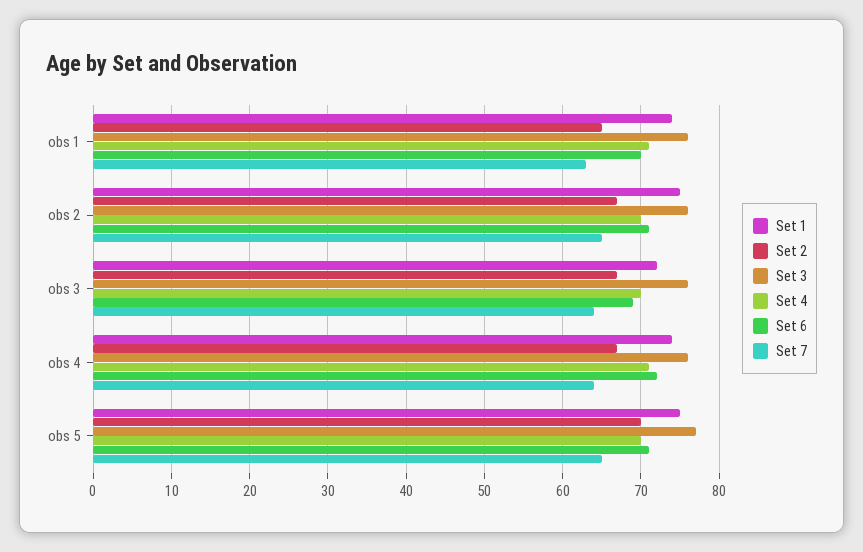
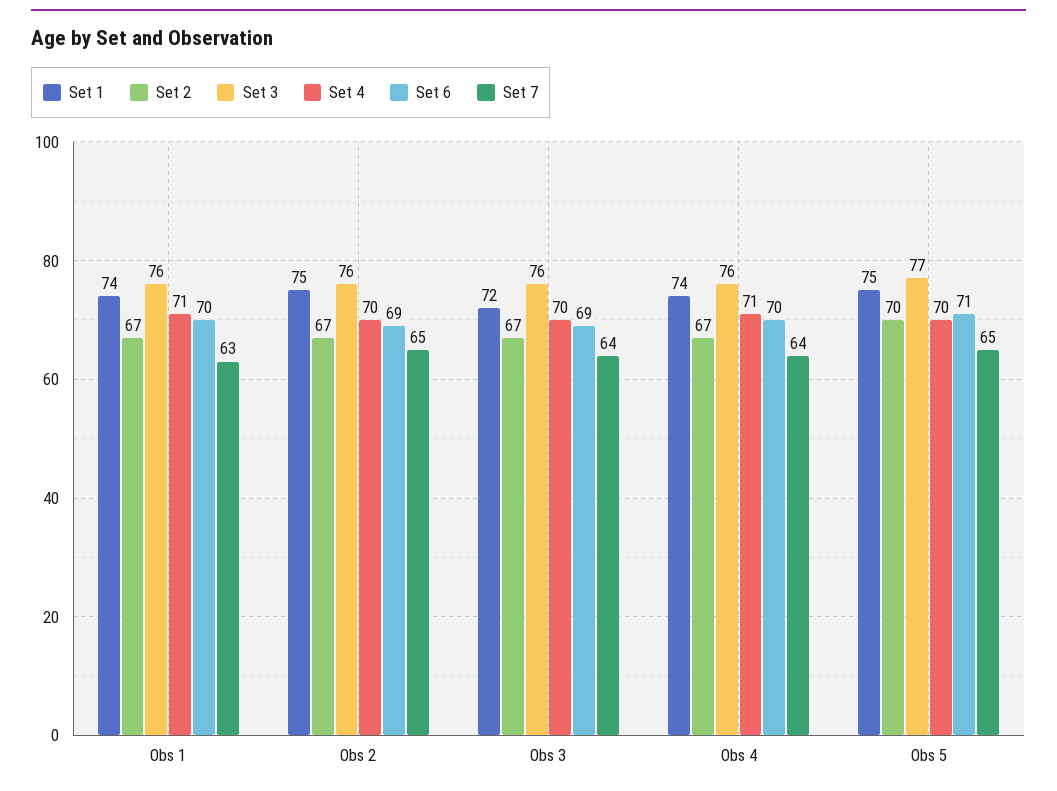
  {
    "Set 1": {
      "obs 1": 74,
      "obs 2": 75,
      "obs 3": 72,
      "obs 4": 74,
      "obs 5": 75
    },
    "Set 2": {
-     "obs 1": 65,
+     "obs 1": 67,
      "obs 2": 67,
      "obs 3": 67,
      "obs 4": 67,
      "obs 5": 70
    },
    "Set 3": {
      "obs 1": 76,
      "obs 2": 76,
      "obs 3": 76,
      "obs 4": 76,
      "obs 5": 77
    },
    "Set 4": {
      "obs 1": 71,
      "obs 2": 70,
      "obs 3": 70,
      "obs 4": 71,
      "obs 5": 70
    },
    "Set 6": {
      "obs 1": 70,
-     "obs 2": 71,
+     "obs 2": 69,
      "obs 3": 69,
-     "obs 4": 72,
+     "obs 4": 70,
      "obs 5": 71
    },
    "Set 7": {
      "obs 1": 63,
      "obs 2": 65,
      "obs 3": 64,
      "obs 4": 64,
      "obs 5": 65
    }
  }

